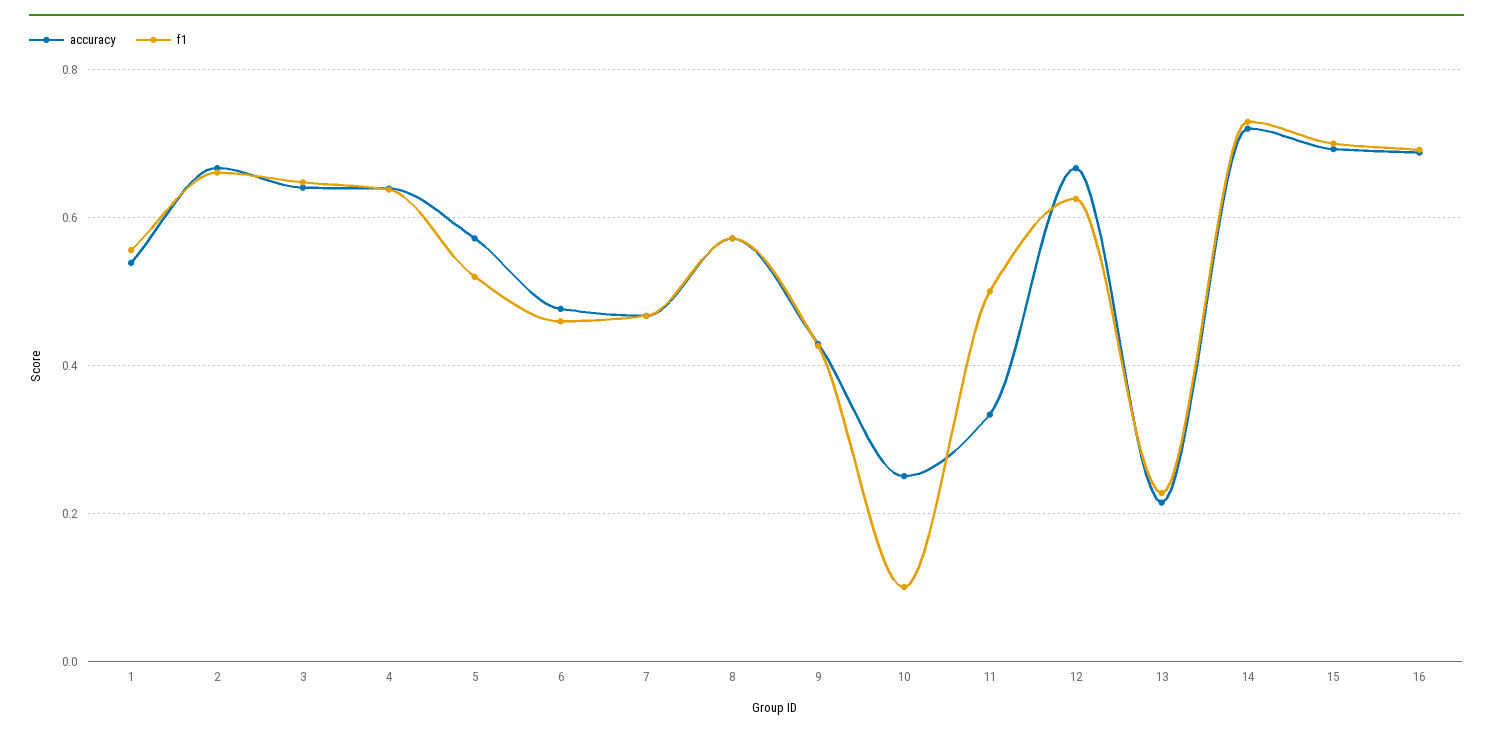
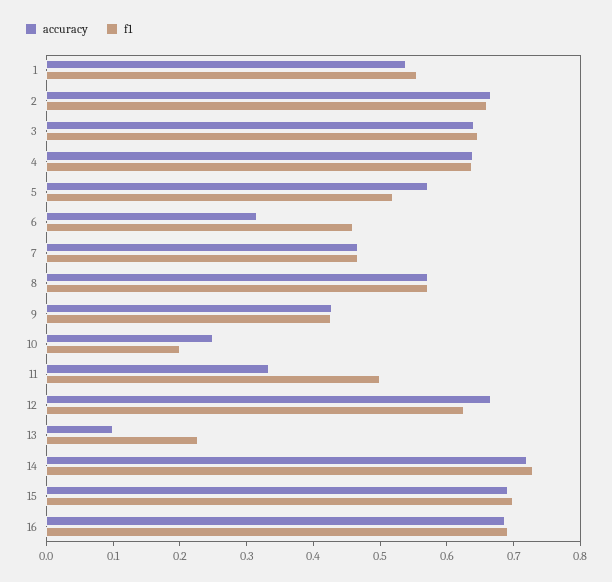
  {
    "accuracy": {
      "1": 0.54,
      "2": 0.66,
      "3": 0.64,
      "4": 0.64,
      "5": 0.58,
-     "6": 0.48,
+     "6": 0.32,
      "7": 0.46,
      "8": 0.58,
      "9": 0.42,
      "10": 0.26,
      "11": 0.34,
      "12": 0.66,
-     "13": 0.22,
+     "13": 0.1,
      "14": 0.72,
      "15": 0.7,
      "16": 0.68
    },
    "f1": {
      "1": 0.56,
      "2": 0.66,
      "3": 0.64,
      "4": 0.64,
      "5": 0.52,
      "6": 0.46,
      "7": 0.46,
      "8": 0.58,
      "9": 0.42,
-     "10": 0.1,
+     "10": 0.2,
      "11": 0.5,
      "12": 0.62,
      "13": 0.22,
      "14": 0.72,
      "15": 0.7,
      "16": 0.7
    }
  }

